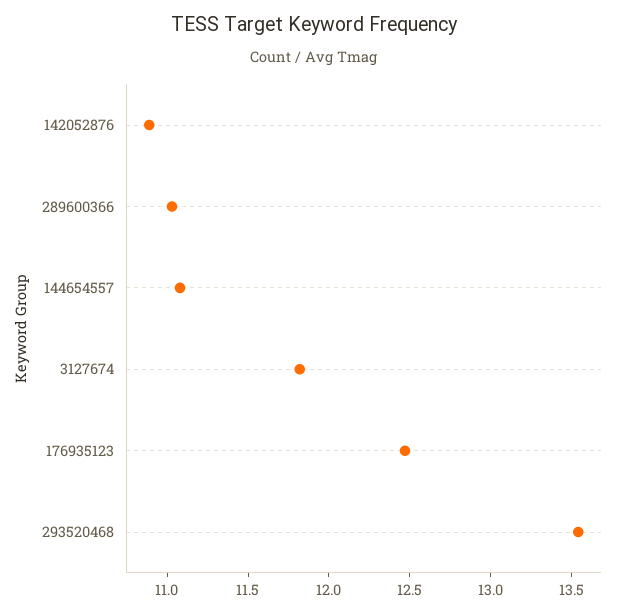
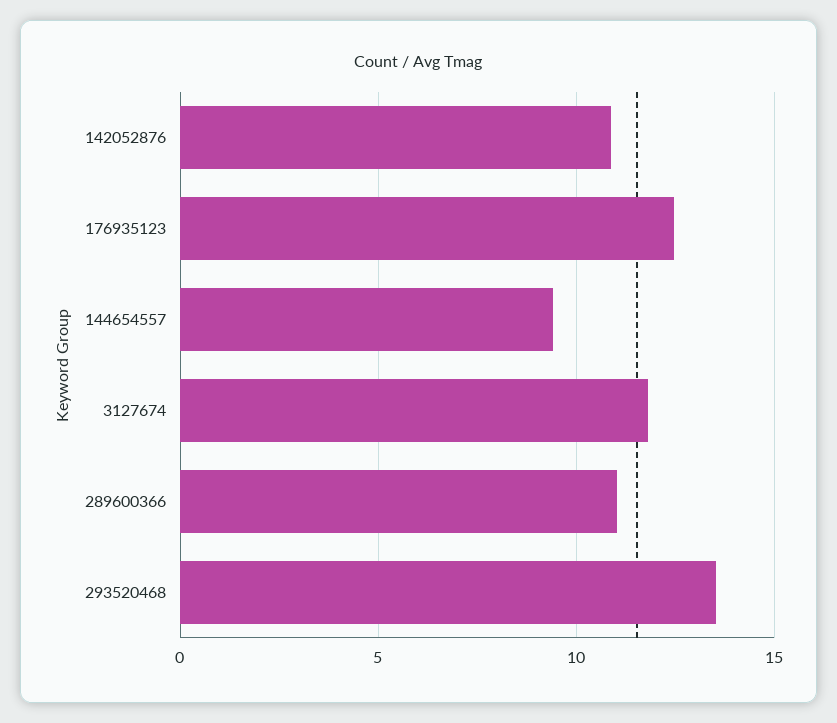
  {
    "142052876": 10.9,
    "289600366": 11,
-   "144654557": 11.1,
+   "144654557": 9.5,
    "3127674": 11.8,
    "176935123": 12.5,
    "293520468": 13.5
  }

